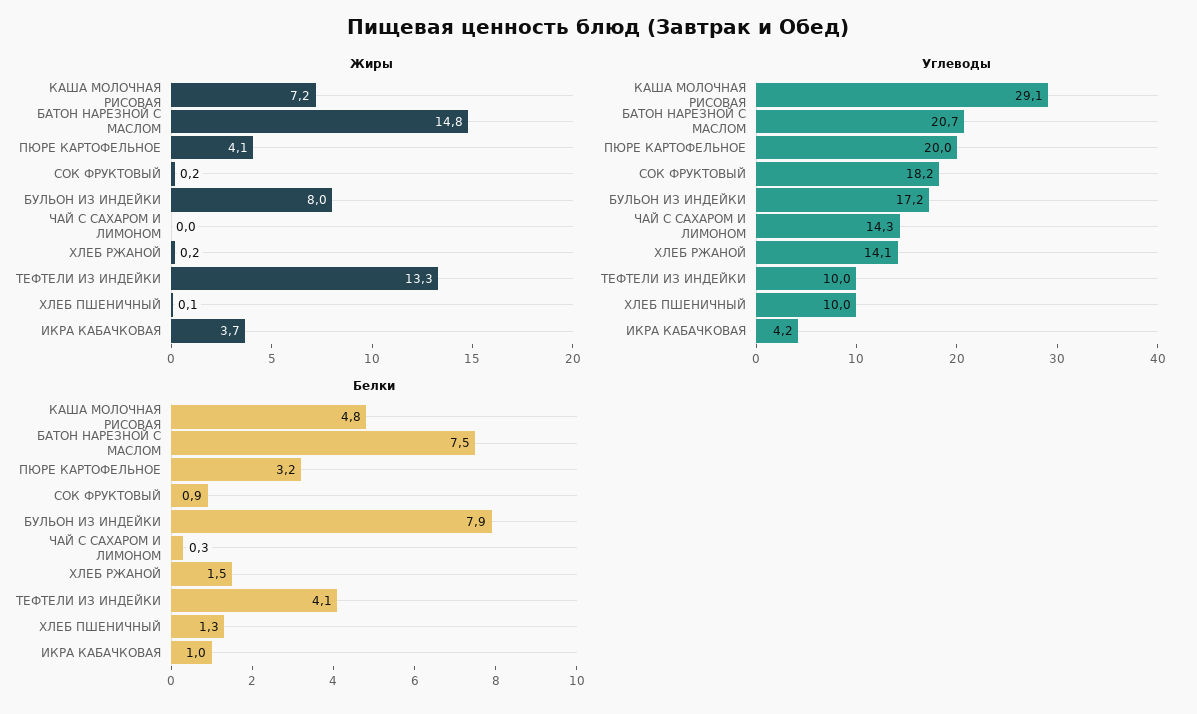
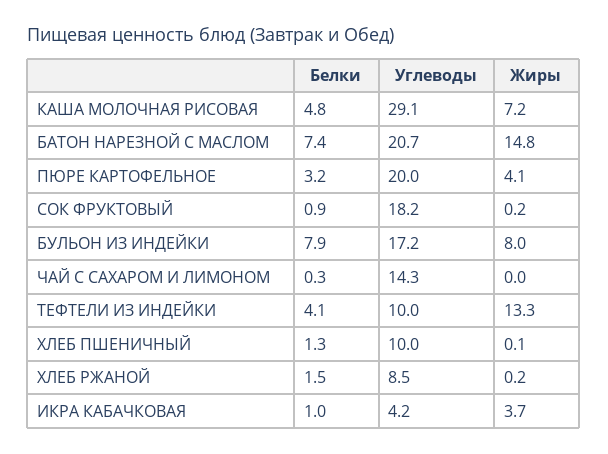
  {
    "Жиры": {
      "КАША МОЛОЧНАЯ РИСОВАЯ": 7.2,
      "БАТОН НАРЕЗНОЙ С МАСЛОМ": 14.8,
      "ПЮРЕ КАРТОФЕЛЬНОЕ": 4.1,
      "СОК ФРУКТОВЫЙ": 0.2,
      "БУЛЬОН ИЗ ИНДЕЙКИ": 8,
      "ЧАЙ С САХАРОМ И ЛИМОНОМ": 0,
      "ХЛЕБ РЖАНОЙ": 0.2,
      "ТЕФТЕЛИ ИЗ ИНДЕЙКИ": 13.3,
      "ХЛЕБ ПШЕНИЧНЫЙ": 0.1,
      "ИКРА КАБАЧКОВАЯ": 3.7
    },
    "Углеводы": {
      "КАША МОЛОЧНАЯ РИСОВАЯ": 29.1,
      "БАТОН НАРЕЗНОЙ С МАСЛОМ": 20.7,
      "ПЮРЕ КАРТОФЕЛЬНОЕ": 20,
      "СОК ФРУКТОВЫЙ": 18.2,
      "БУЛЬОН ИЗ ИНДЕЙКИ": 17.2,
      "ЧАЙ С САХАРОМ И ЛИМОНОМ": 14.3,
-     "ХЛЕБ РЖАНОЙ": 14.1,
+     "ХЛЕБ РЖАНОЙ": 8.5,
      "ТЕФТЕЛИ ИЗ ИНДЕЙКИ": 10,
      "ХЛЕБ ПШЕНИЧНЫЙ": 10,
      "ИКРА КАБАЧКОВАЯ": 4.2
    },
    "Белки": {
      "КАША МОЛОЧНАЯ РИСОВАЯ": 4.8,
-     "БАТОН НАРЕЗНОЙ С МАСЛОМ": 7.5,
+     "БАТОН НАРЕЗНОЙ С МАСЛОМ": 7.4,
      "ПЮРЕ КАРТОФЕЛЬНОЕ": 3.2,
      "СОК ФРУКТОВЫЙ": 0.9,
      "БУЛЬОН ИЗ ИНДЕЙКИ": 7.9,
      "ЧАЙ С САХАРОМ И ЛИМОНОМ": 0.3,
      "ХЛЕБ РЖАНОЙ": 1.5,
      "ТЕФТЕЛИ ИЗ ИНДЕЙКИ": 4.1,
      "ХЛЕБ ПШЕНИЧНЫЙ": 1.3,
      "ИКРА КАБАЧКОВАЯ": 1
    }
  }

